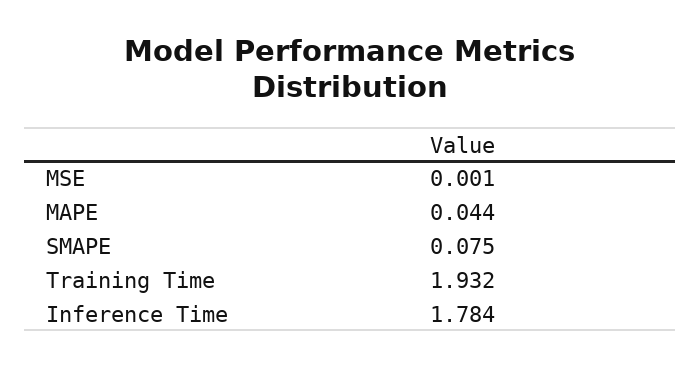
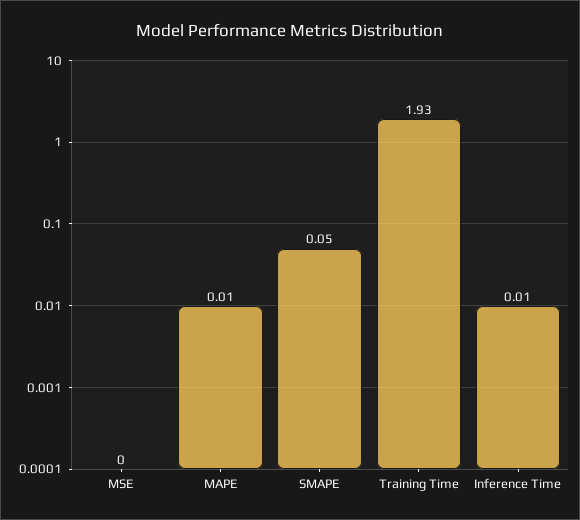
  {
    "MSE": 0.001,
-   "MAPE": 0.044,
+   "MAPE": 0.01,
-   "SMAPE": 0.075,
+   "SMAPE": 0.05,
    "Training Time": 1.932,
-   "Inference Time": 1.784
+   "Inference Time": 0.01
  }

